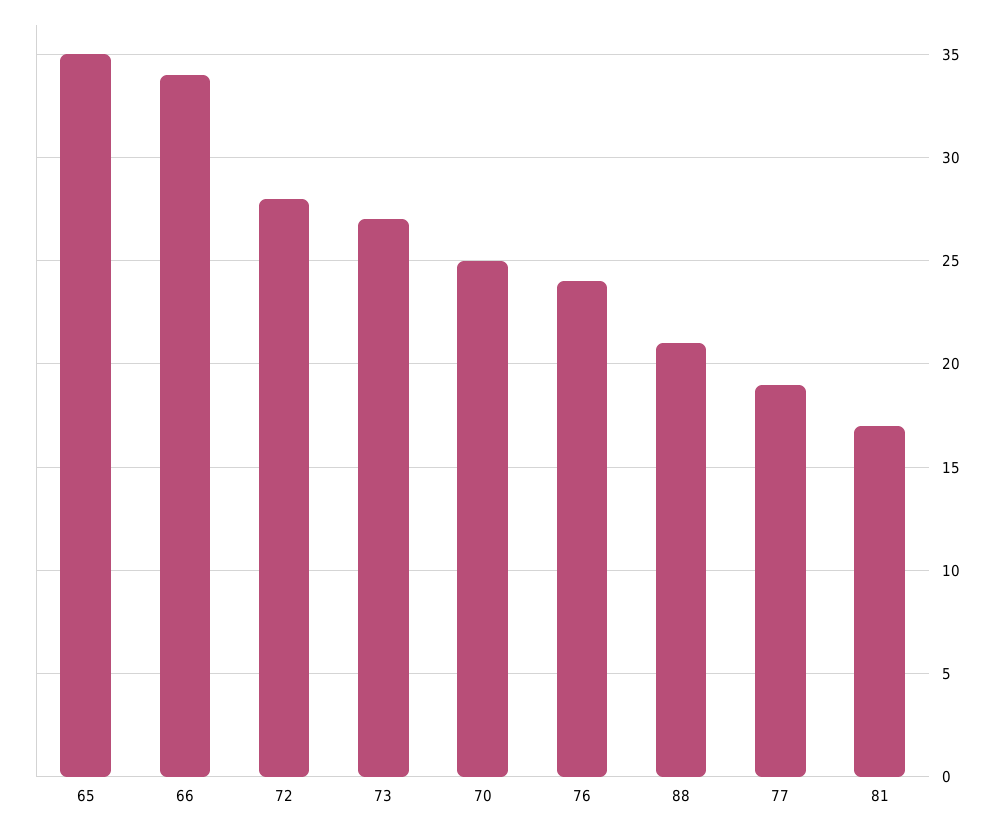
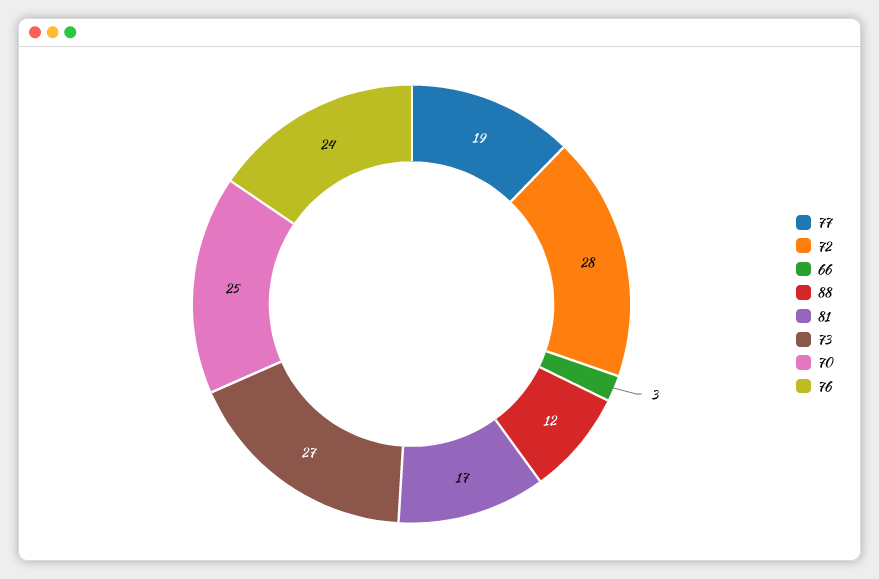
  {
-   "65": 35,
-   "66": 34,
+   "66": 3,
    "72": 28,
    "73": 27,
    "70": 25,
    "76": 24,
-   "88": 21,
+   "88": 12,
    "77": 19,
    "81": 17
  }

